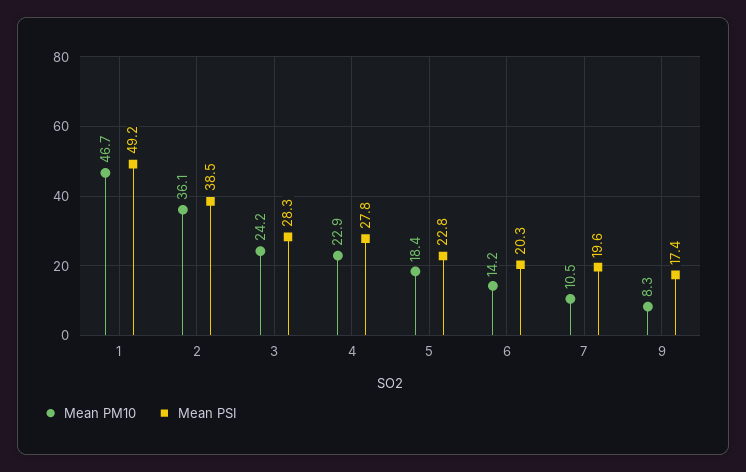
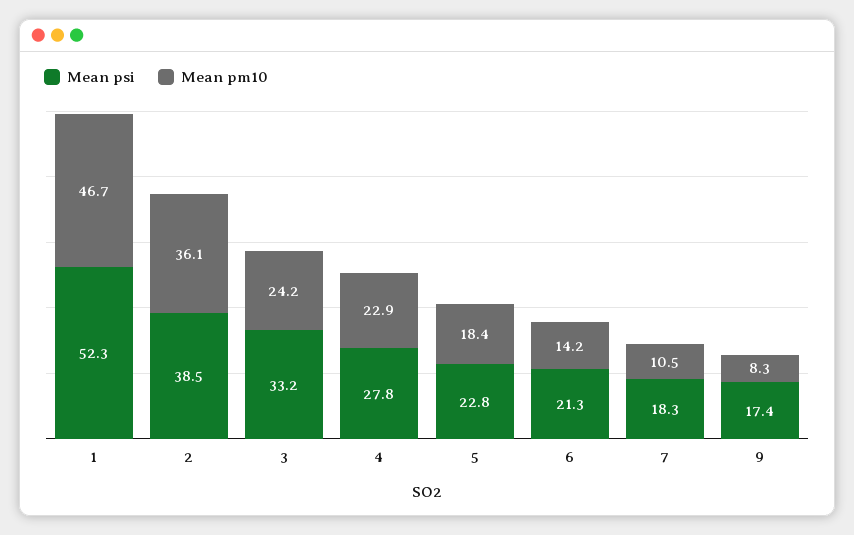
  {
    "Mean PM10": {
      "1": 46.7,
      "2": 36.1,
      "3": 24.2,
      "4": 22.9,
      "5": 18.4,
      "6": 14.2,
      "7": 10.5,
      "9": 8.3
    },
    "Mean PSI": {
-     "1": 49.2,
+     "1": 52.3,
      "2": 38.5,
-     "3": 28.3,
+     "3": 33.2,
      "4": 27.8,
      "5": 22.8,
-     "6": 20.3,
+     "6": 21.3,
-     "7": 19.6,
+     "7": 18.3,
      "9": 17.4
    }
  }

